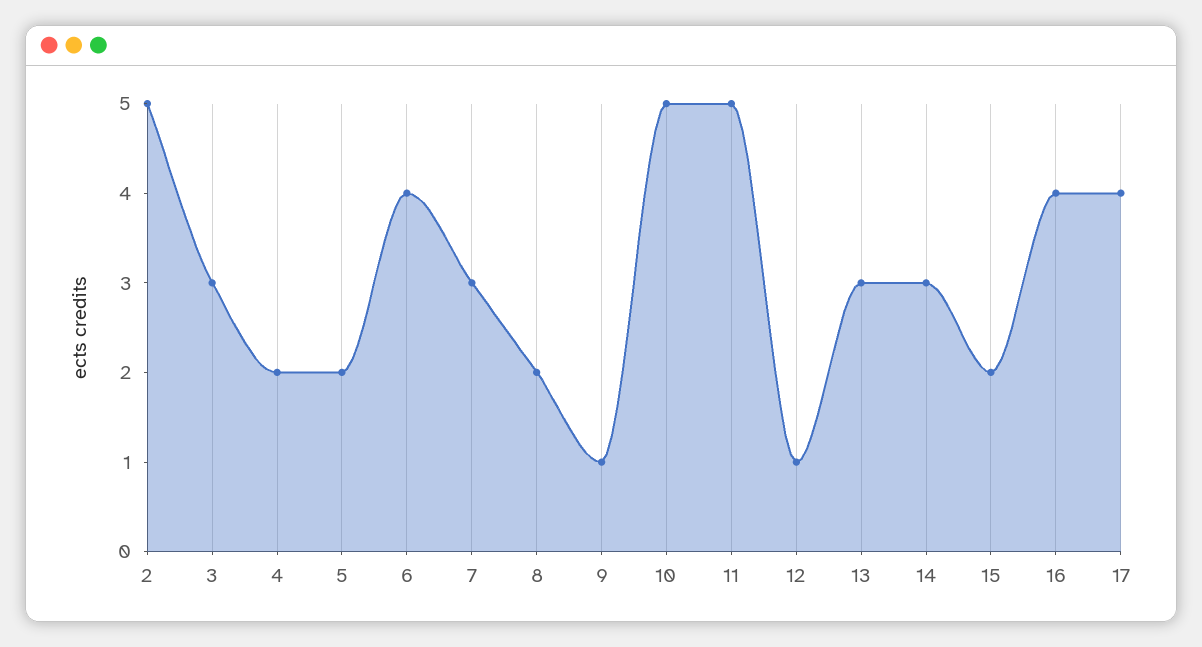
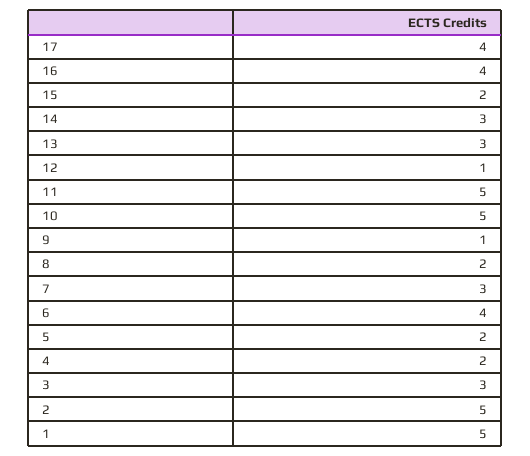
  {
    "2": 5,
    "3": 3,
    "4": 2,
    "5": 2,
    "6": 4,
    "7": 3,
    "8": 2,
    "9": 1,
    "10": 5,
    "11": 5,
    "12": 1,
    "13": 3,
    "14": 3,
    "15": 2,
    "16": 4,
-   "17": 4
+   "17": 4,
+   "1": 5
  }

